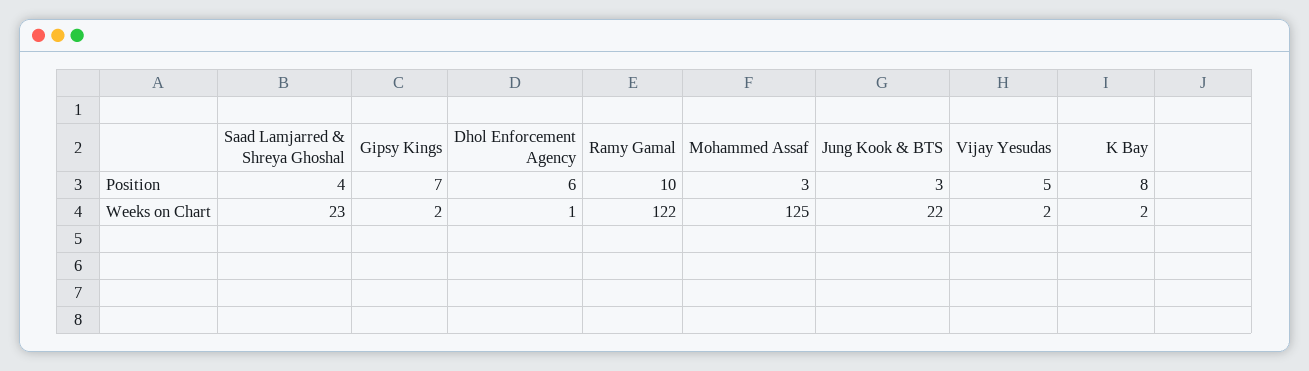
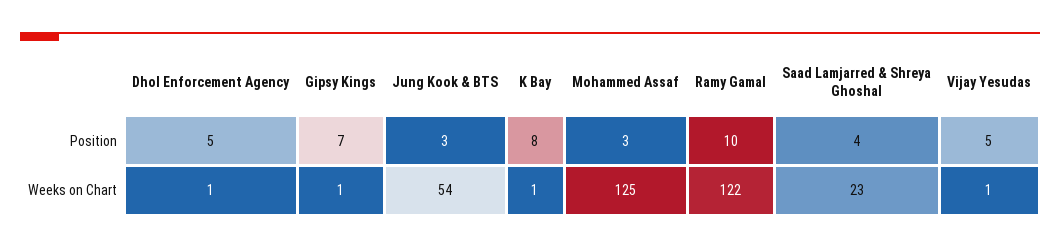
  {
    "Saad Lamjarred & Shreya Ghoshal": {
      "Position": 4,
      "Weeks on Chart": 23
    },
    "Gipsy Kings": {
      "Position": 7,
-     "Weeks on Chart": 2
+     "Weeks on Chart": 1
    },
    "Dhol Enforcement Agency": {
-     "Position": 6,
+     "Position": 5,
      "Weeks on Chart": 1
    },
    "Ramy Gamal": {
      "Position": 10,
      "Weeks on Chart": 122
    },
    "Mohammed Assaf": {
      "Position": 3,
      "Weeks on Chart": 125
    },
    "Jung Kook & BTS": {
      "Position": 3,
-     "Weeks on Chart": 22
+     "Weeks on Chart": 54
    },
    "Vijay Yesudas": {
      "Position": 5,
-     "Weeks on Chart": 2
+     "Weeks on Chart": 1
    },
    "K Bay": {
      "Position": 8,
-     "Weeks on Chart": 2
+     "Weeks on Chart": 1
    }
  }

